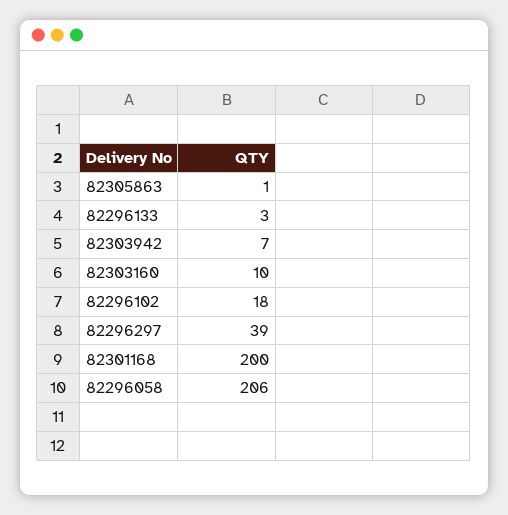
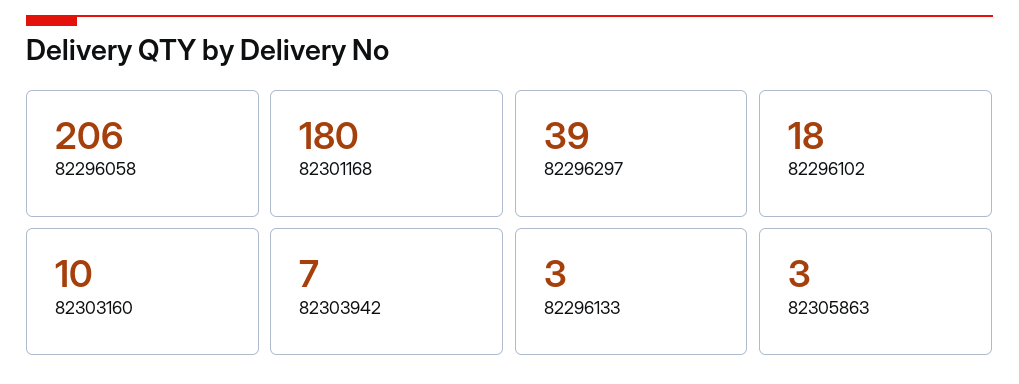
  {
-   "82305863": 1,
+   "82305863": 3,
    "82296133": 3,
    "82303942": 7,
    "82303160": 10,
    "82296102": 18,
    "82296297": 39,
-   "82301168": 200,
+   "82301168": 180,
    "82296058": 206
  }

